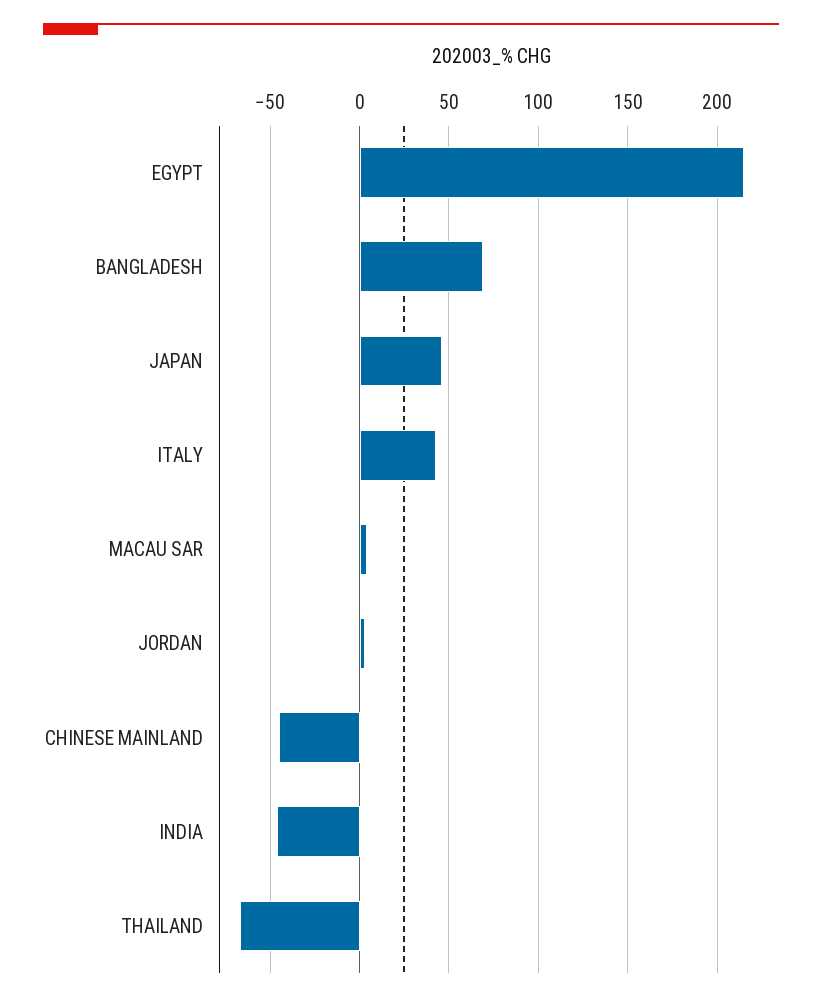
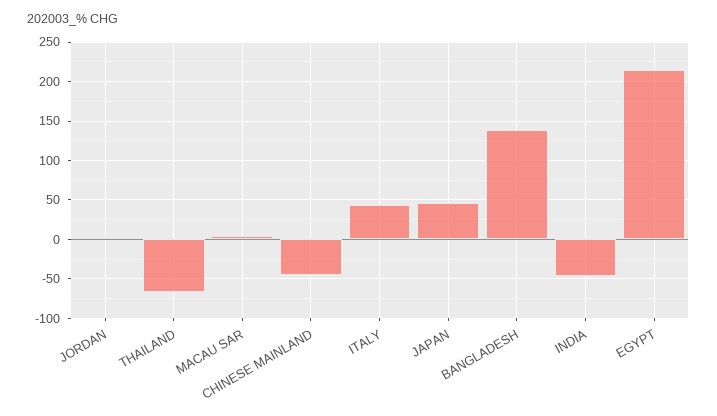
  {
    "EGYPT": 215,
-   "BANGLADESH": 70,
+   "BANGLADESH": 140,
    "JAPAN": 45,
    "ITALY": 45,
    "MACAU SAR": 5,
    "JORDAN": 5,
    "CHINESE MAINLAND": -45,
    "INDIA": -45,
    "THAILAND": -65
  }

